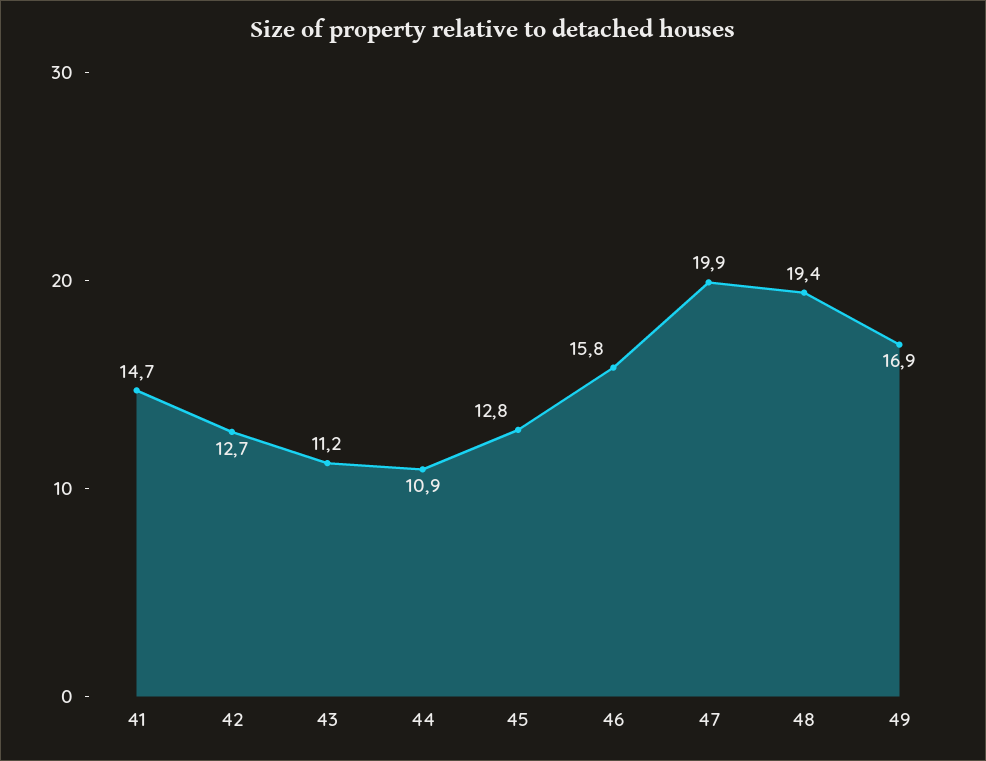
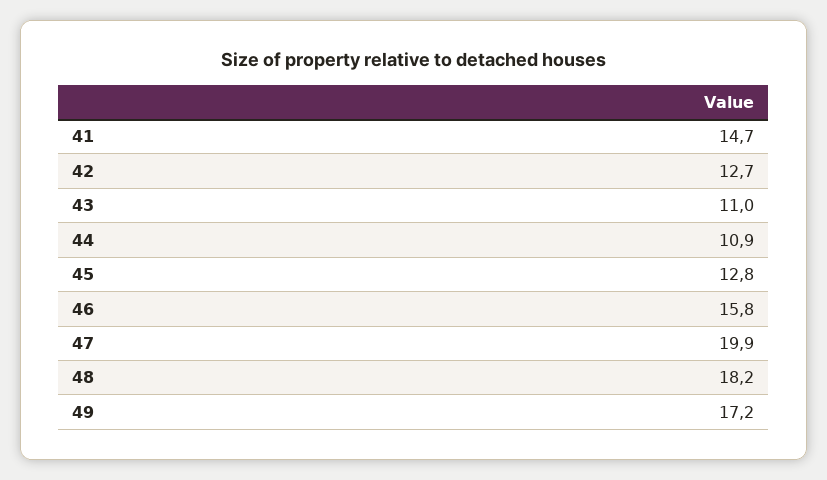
  {
    "41": 14.7,
    "42": 12.7,
-   "43": 11.2,
+   "43": 11,
    "44": 10.9,
    "45": 12.8,
    "46": 15.8,
    "47": 19.9,
-   "48": 19.4,
+   "48": 18.2,
-   "49": 16.9
+   "49": 17.2
  }

